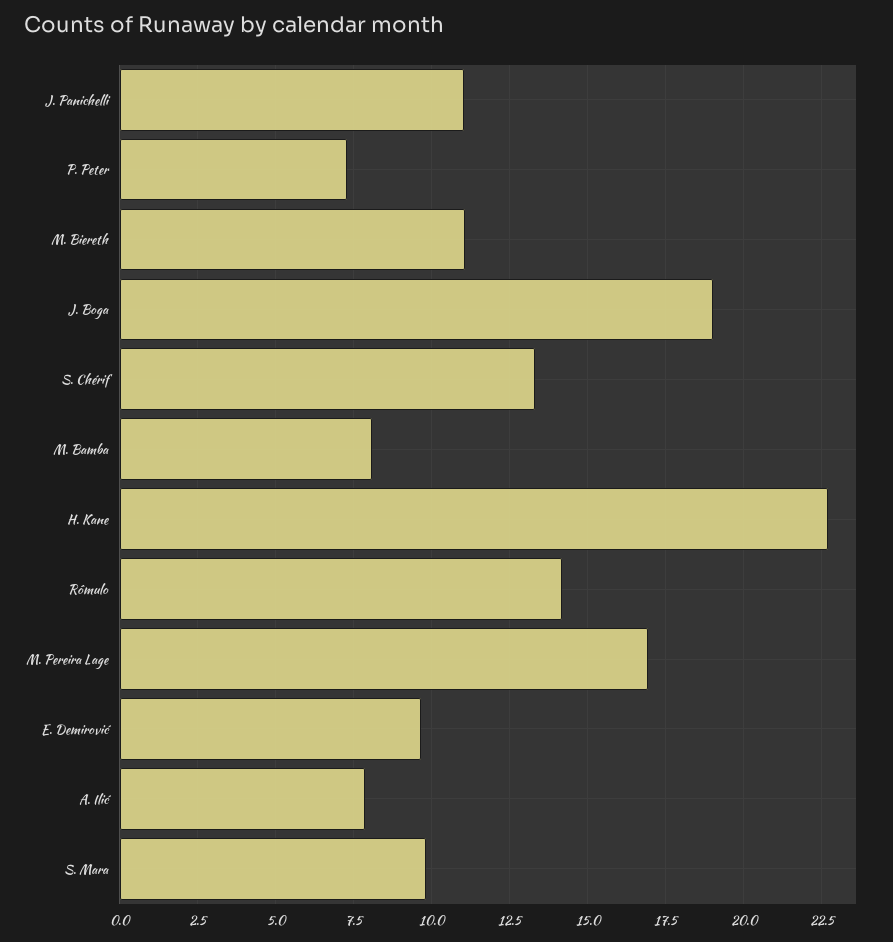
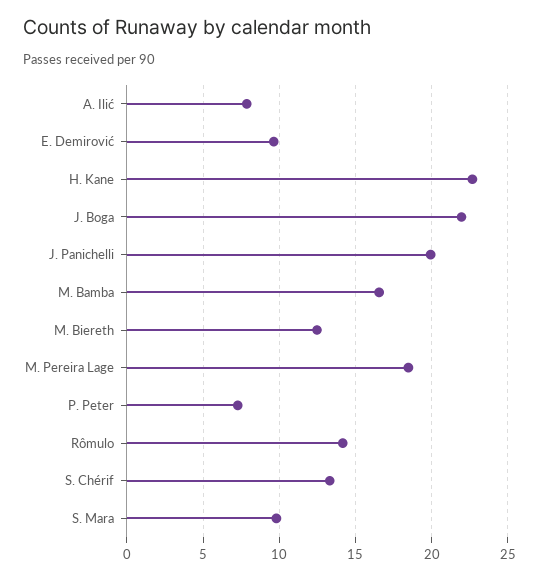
  {
-   "J. Panichelli": 11,
+   "J. Panichelli": 20,
    "P. Peter": 7.25,
-   "M. Biereth": 11,
+   "M. Biereth": 12.5,
-   "J. Boga": 19,
+   "J. Boga": 22,
    "S. Chérif": 13.25,
-   "M. Bamba": 8,
+   "M. Bamba": 16.5,
    "H. Kane": 22.75,
    "Rômulo": 14.25,
-   "M. Pereira Lage": 17,
+   "M. Pereira Lage": 18.5,
    "E. Demirović": 9.75,
    "A. Ilić": 7.75,
    "S. Mara": 9.75
  }

